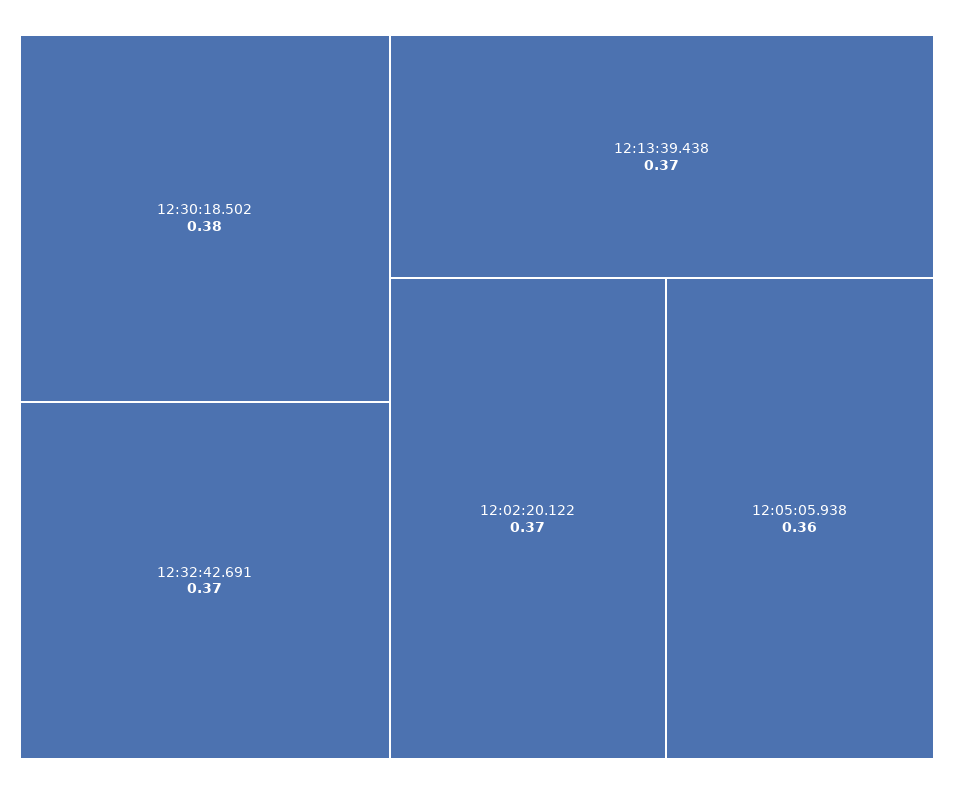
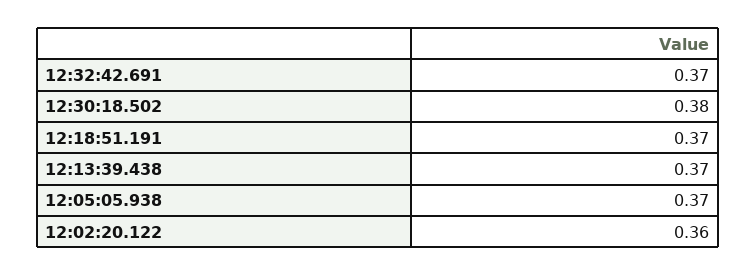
  {
    "12:30:18.502": 0.38,
    "12:32:42.691": 0.37,
    "12:13:39.438": 0.37,
-   "12:02:20.122": 0.37,
+   "12:02:20.122": 0.36,
-   "12:05:05.938": 0.36
+   "12:05:05.938": 0.37,
+   "12:18:51.191": 0.37
  }

